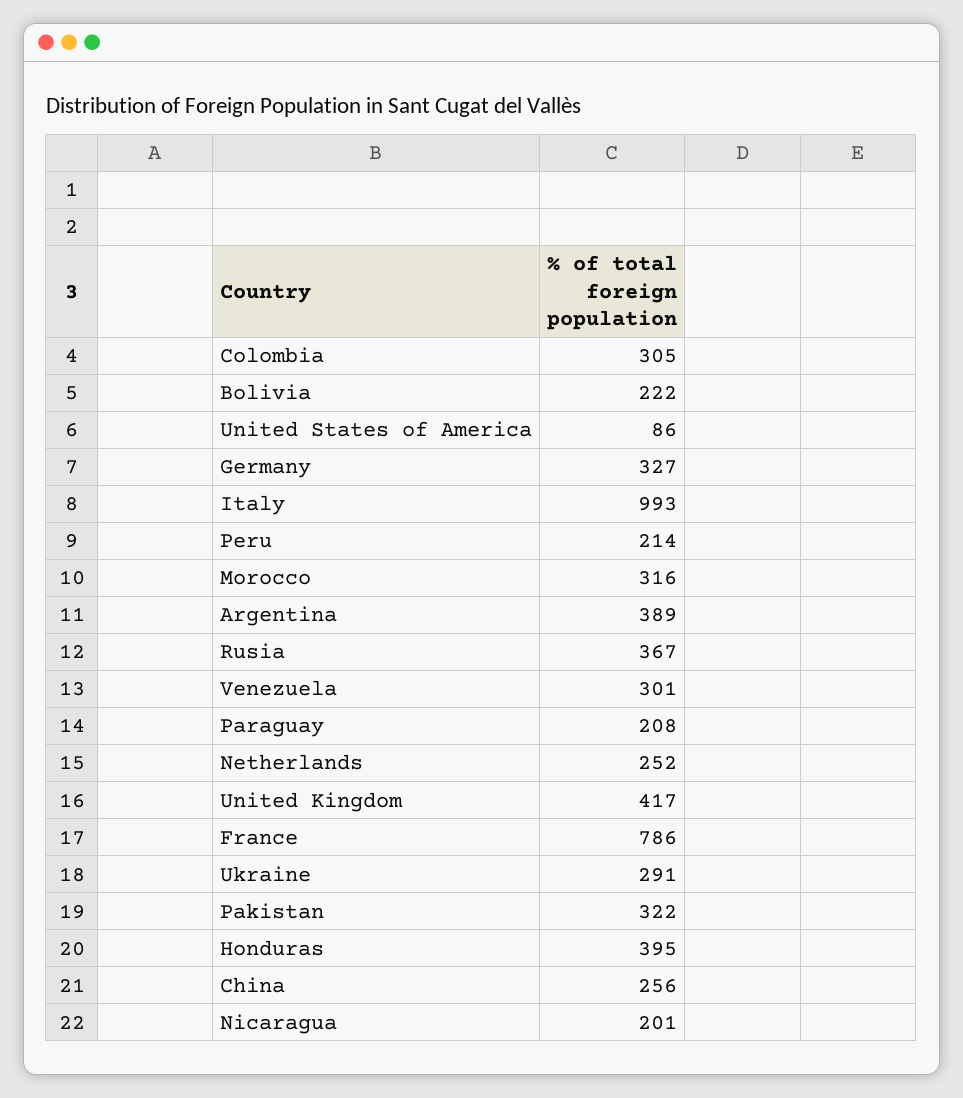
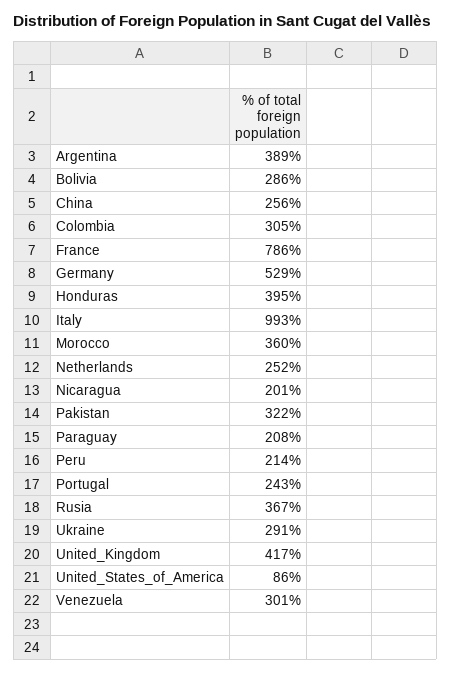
  {
    "Colombia": 305,
-   "Bolivia": 222,
+   "Bolivia": 286,
    "United States of America": 86,
-   "Germany": 327,
+   "Germany": 529,
    "Italy": 993,
    "Peru": 214,
-   "Morocco": 316,
+   "Morocco": 360,
    "Argentina": 389,
    "Rusia": 367,
    "Venezuela": 301,
    "Paraguay": 208,
    "Netherlands": 252,
    "United Kingdom": 417,
    "France": 786,
    "Ukraine": 291,
    "Pakistan": 322,
    "Honduras": 395,
    "China": 256,
-   "Nicaragua": 201
+   "Nicaragua": 201,
+   "Portugal": 243
  }

